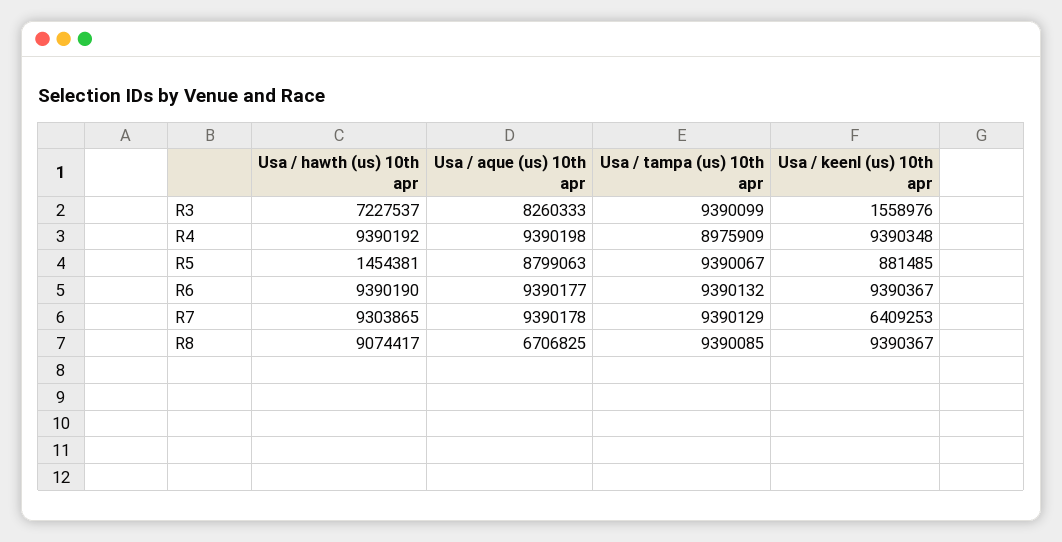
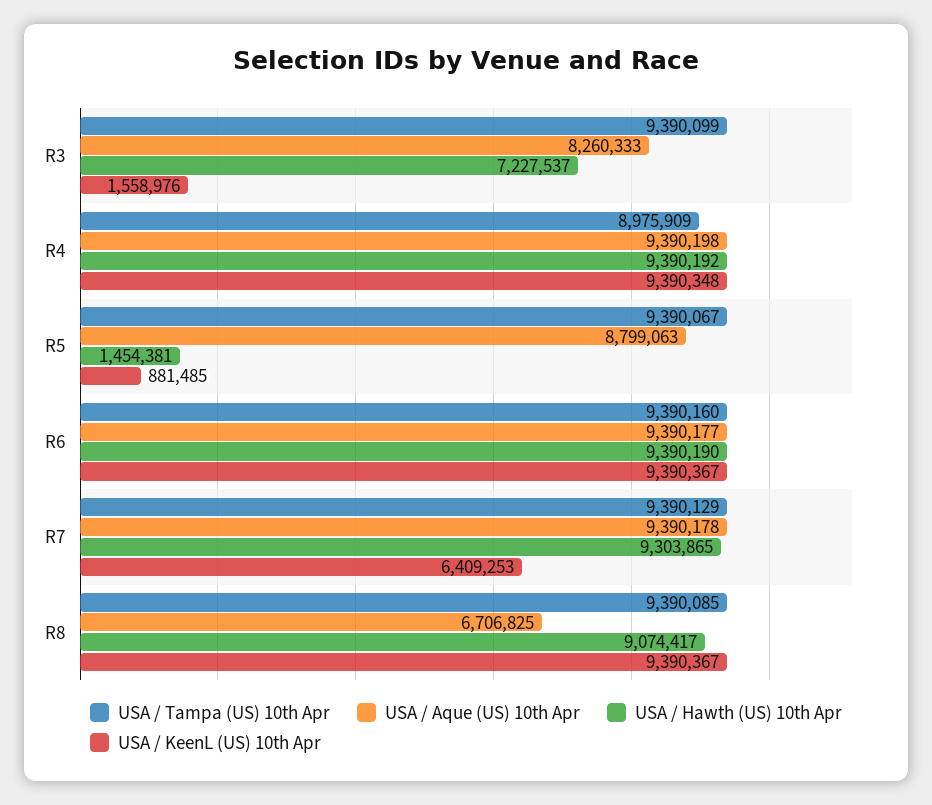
  {
    "Usa / hawth (us) 10th apr": {
      "R3": 7227537,
      "R4": 9390192,
      "R5": 1454381,
      "R6": 9390190,
      "R7": 9303865,
      "R8": 9074417
    },
    "Usa / aque (us) 10th apr": {
      "R3": 8260333,
      "R4": 9390198,
      "R5": 8799063,
      "R6": 9390177,
      "R7": 9390178,
      "R8": 6706825
    },
    "Usa / tampa (us) 10th apr": {
      "R3": 9390099,
      "R4": 8975909,
      "R5": 9390067,
-     "R6": 9390132,
+     "R6": 9390160,
      "R7": 9390129,
      "R8": 9390085
    },
    "Usa / keenl (us) 10th apr": {
      "R3": 1558976,
      "R4": 9390348,
      "R5": 881485,
      "R6": 9390367,
      "R7": 6409253,
      "R8": 9390367
    }
  }

